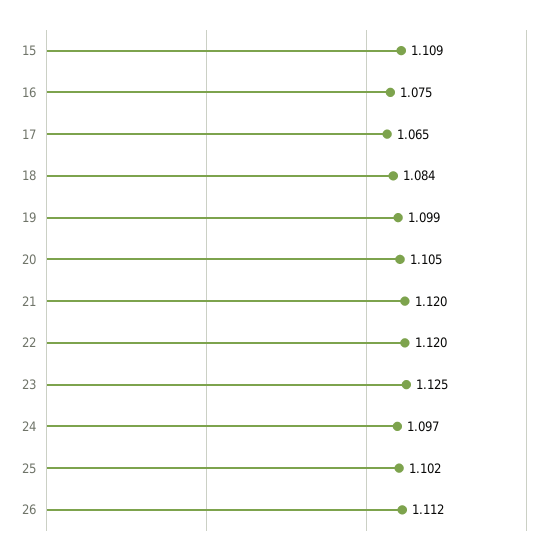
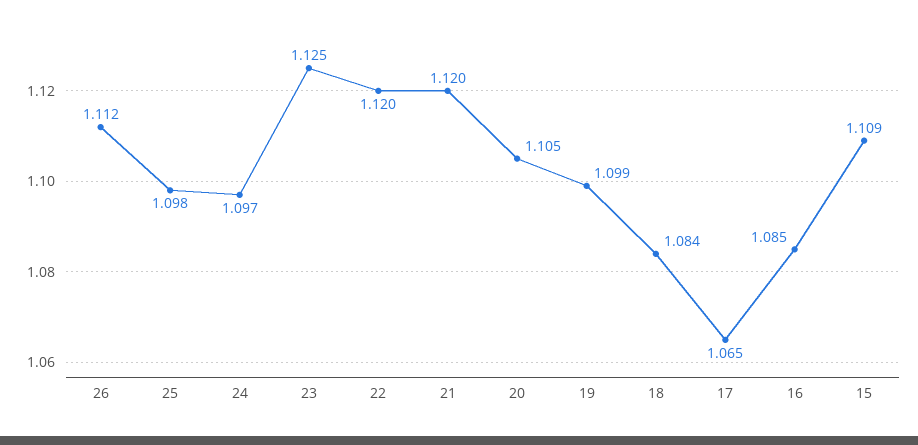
  {
    "15": 1.109,
-   "16": 1.075,
+   "16": 1.085,
    "17": 1.065,
    "18": 1.084,
    "19": 1.099,
    "20": 1.105,
    "21": 1.12,
    "22": 1.12,
    "23": 1.125,
    "24": 1.097,
-   "25": 1.102,
+   "25": 1.098,
    "26": 1.112
  }

